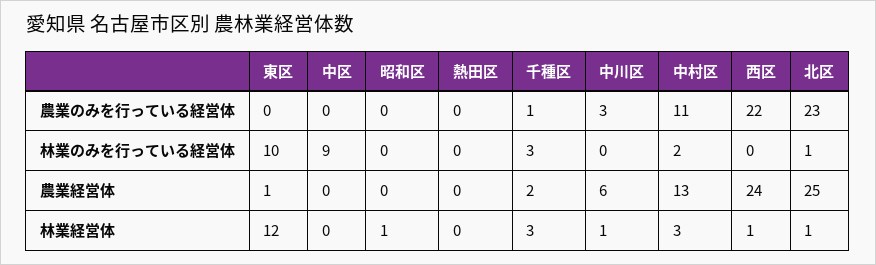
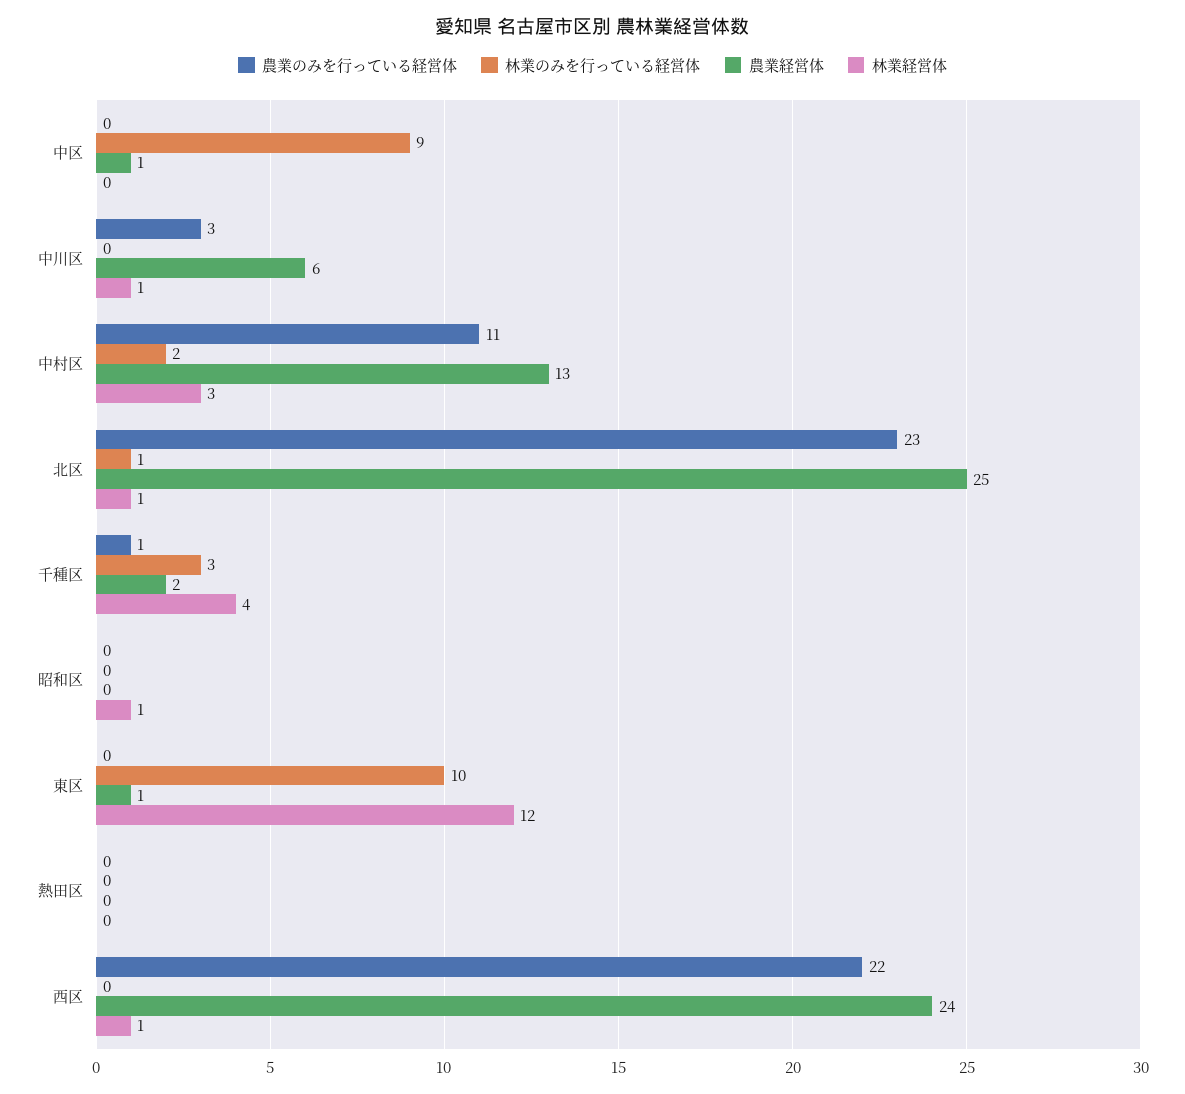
  {
    "農業のみを行っている経営体": {
      "東区": 0,
      "中区": 0,
      "昭和区": 0,
      "熱田区": 0,
      "千種区": 1,
      "中川区": 3,
      "中村区": 11,
      "西区": 22,
      "北区": 23
    },
    "林業のみを行っている経営体": {
      "東区": 10,
      "中区": 9,
      "昭和区": 0,
      "熱田区": 0,
      "千種区": 3,
      "中川区": 0,
      "中村区": 2,
      "西区": 0,
      "北区": 1
    },
    "農業経営体": {
      "東区": 1,
-     "中区": 0,
+     "中区": 1,
      "昭和区": 0,
      "熱田区": 0,
      "千種区": 2,
      "中川区": 6,
      "中村区": 13,
      "西区": 24,
      "北区": 25
    },
    "林業経営体": {
      "東区": 12,
      "中区": 0,
      "昭和区": 1,
      "熱田区": 0,
-     "千種区": 3,
+     "千種区": 4,
      "中川区": 1,
      "中村区": 3,
      "西区": 1,
      "北区": 1
    }
  }

